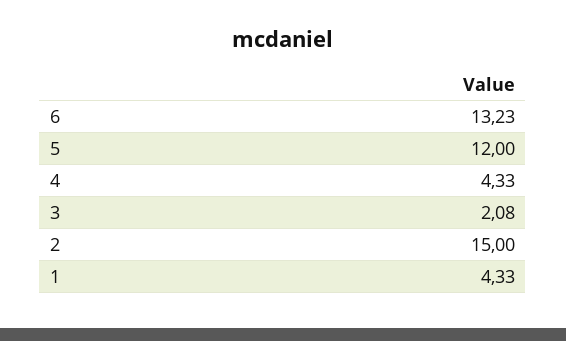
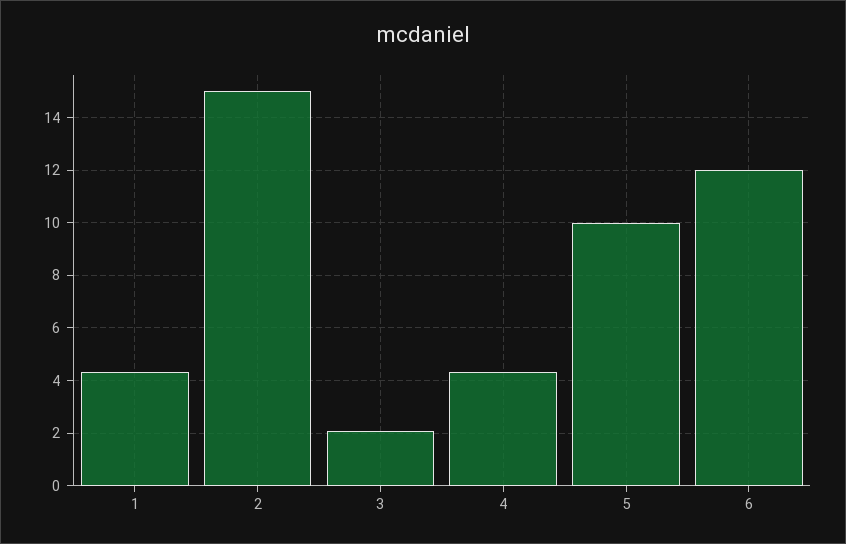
  {
-   "6": 13.23,
+   "6": 12,
-   "5": 12,
+   "5": 10,
    "4": 4.33,
    "3": 2.08,
    "2": 15,
    "1": 4.33
  }

